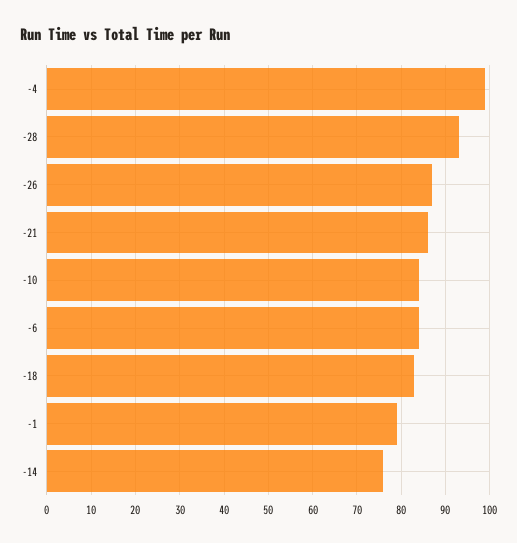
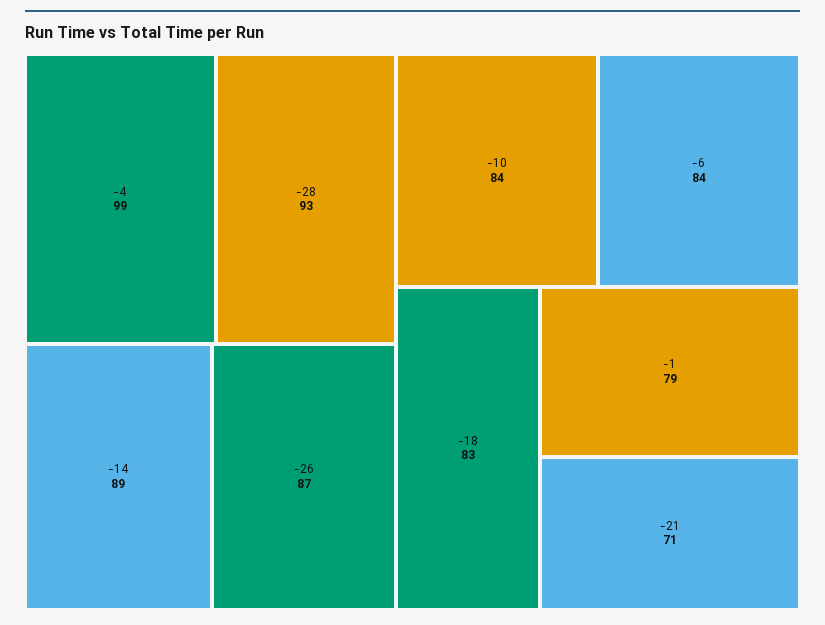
  {
    "-4": 99,
    "-28": 93,
    "-26": 87,
-   "-21": 85,
+   "-21": 71,
    "-10": 84,
    "-6": 84,
    "-18": 83,
    "-1": 79,
-   "-14": 75
+   "-14": 89
  }

